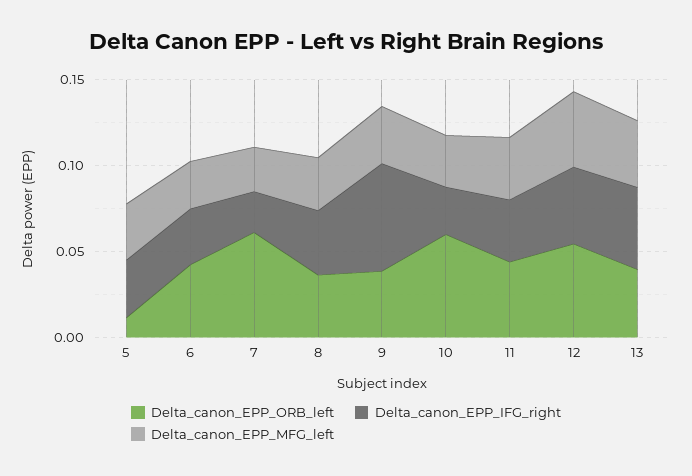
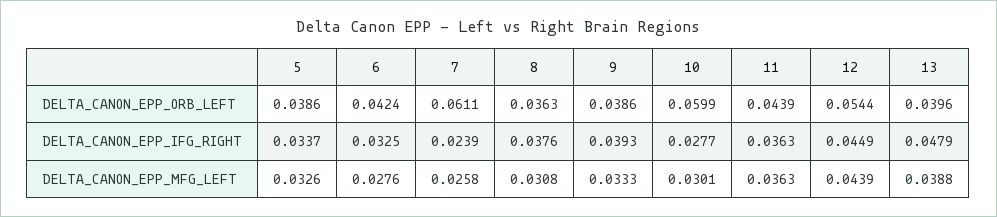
  {
    "Delta_canon_EPP_ORB_left": {
-     "5": 0.01,
+     "5": 0.0386,
      "6": 0.0424,
      "7": 0.0611,
      "8": 0.0363,
      "9": 0.0386,
      "10": 0.0599,
      "11": 0.0439,
      "12": 0.0544,
      "13": 0.0396
    },
    "Delta_canon_EPP_IFG_right": {
      "5": 0.0337,
      "6": 0.0325,
      "7": 0.0239,
      "8": 0.0376,
-     "9": 0.06,
+     "9": 0.0393,
      "10": 0.0277,
      "11": 0.0363,
      "12": 0.0449,
      "13": 0.0479
    },
    "Delta_canon_EPP_MFG_left": {
      "5": 0.0326,
      "6": 0.0276,
      "7": 0.0258,
      "8": 0.0308,
      "9": 0.0333,
      "10": 0.0301,
      "11": 0.0363,
      "12": 0.0439,
      "13": 0.0388
    }
  }

